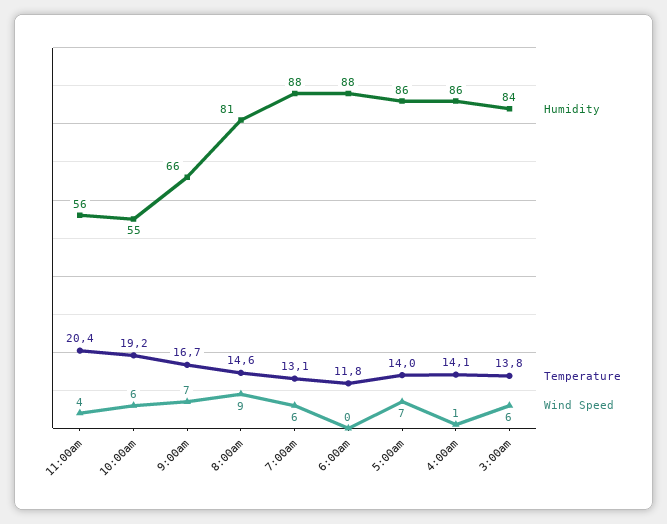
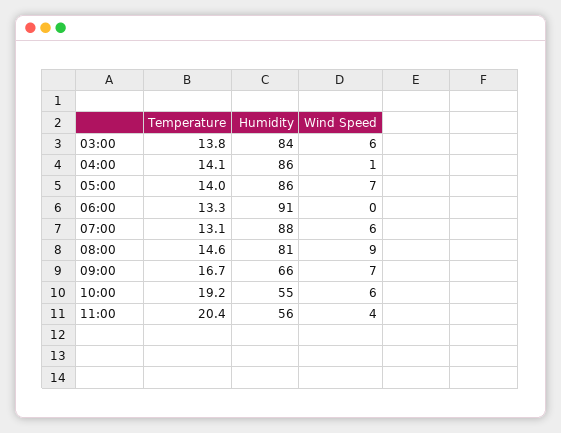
  {
    "Humidity": {
      "11:00am": 56,
      "10:00am": 55,
      "9:00am": 66,
      "8:00am": 81,
      "7:00am": 88,
-     "6:00am": 88,
+     "6:00am": 91,
      "5:00am": 86,
      "4:00am": 86,
      "3:00am": 84
    },
    "Temperature": {
      "11:00am": 20.4,
      "10:00am": 19.2,
      "9:00am": 16.7,
      "8:00am": 14.6,
      "7:00am": 13.1,
-     "6:00am": 11.8,
+     "6:00am": 13.3,
      "5:00am": 14,
      "4:00am": 14.1,
      "3:00am": 13.8
    },
    "Wind Speed": {
      "11:00am": 4,
      "10:00am": 6,
      "9:00am": 7,
      "8:00am": 9,
      "7:00am": 6,
      "6:00am": 0,
      "5:00am": 7,
      "4:00am": 1,
      "3:00am": 6
    }
  }

